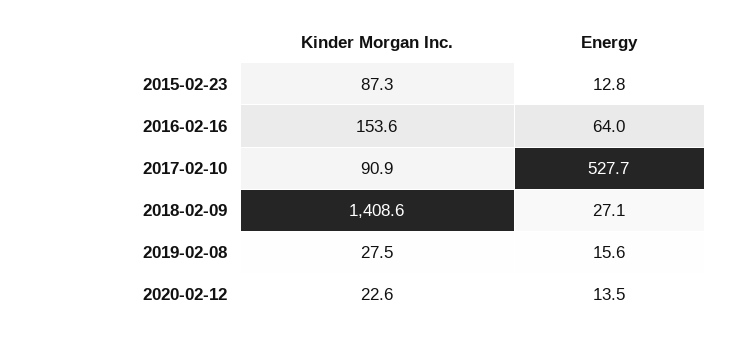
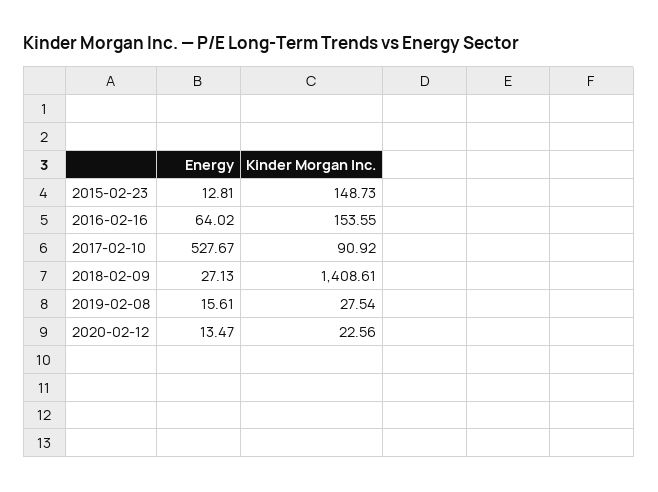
  {
    "Kinder Morgan Inc.": {
-     "2015-02-23": 87.3,
+     "2015-02-23": 148.73,
      "2016-02-16": 153.55,
      "2017-02-10": 90.92,
      "2018-02-09": 1408.61,
      "2019-02-08": 27.54,
      "2020-02-12": 22.56
    },
    "Energy": {
      "2015-02-23": 12.81,
      "2016-02-16": 64.02,
      "2017-02-10": 527.67,
      "2018-02-09": 27.13,
      "2019-02-08": 15.61,
      "2020-02-12": 13.47
    }
  }

